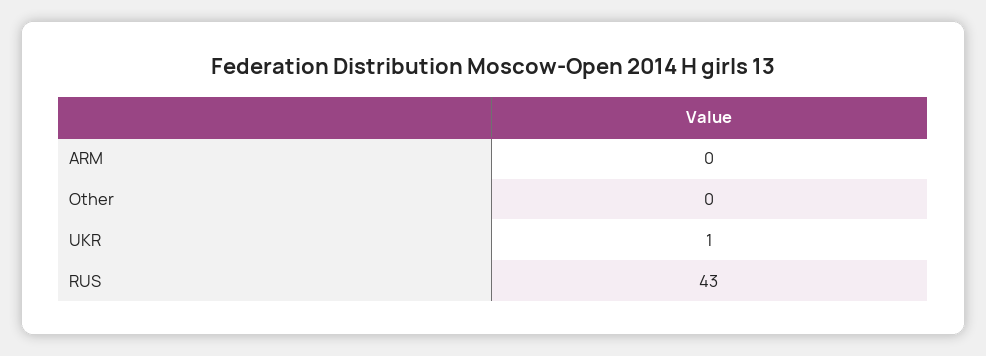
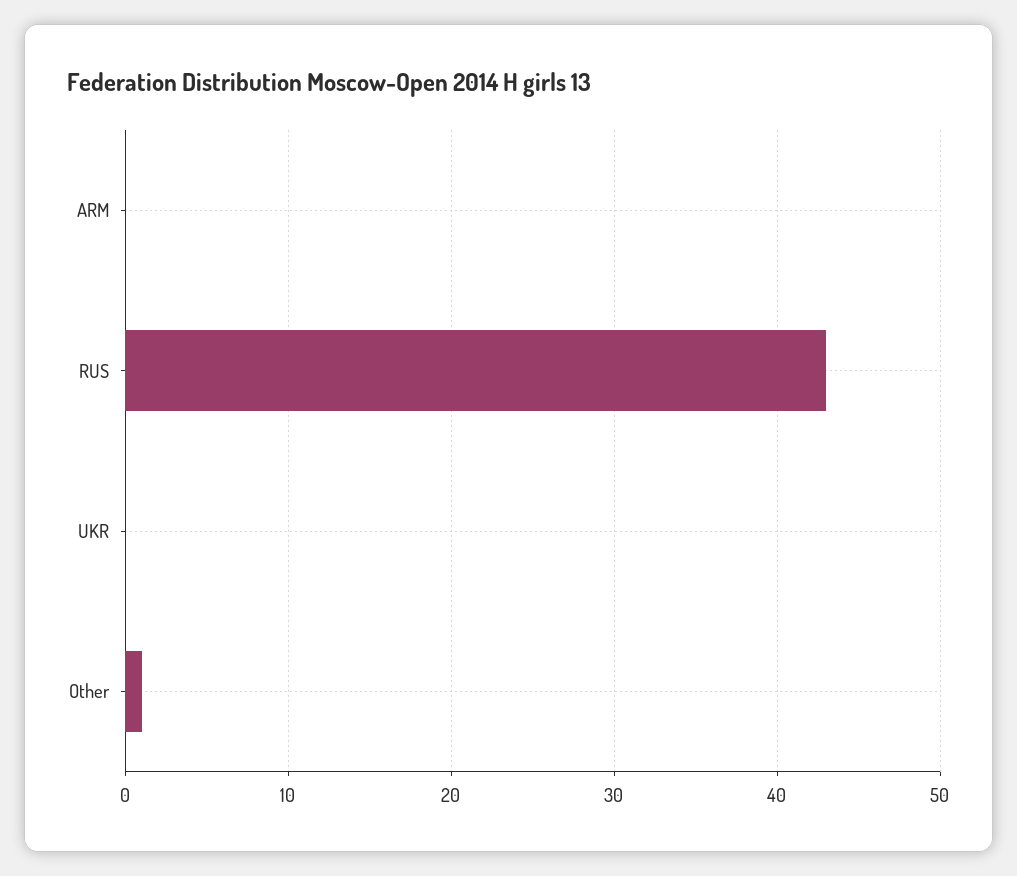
  {
    "ARM": 0,
-   "Other": 0,
+   "Other": 1,
-   "UKR": 1,
+   "UKR": 0,
    "RUS": 43
  }

